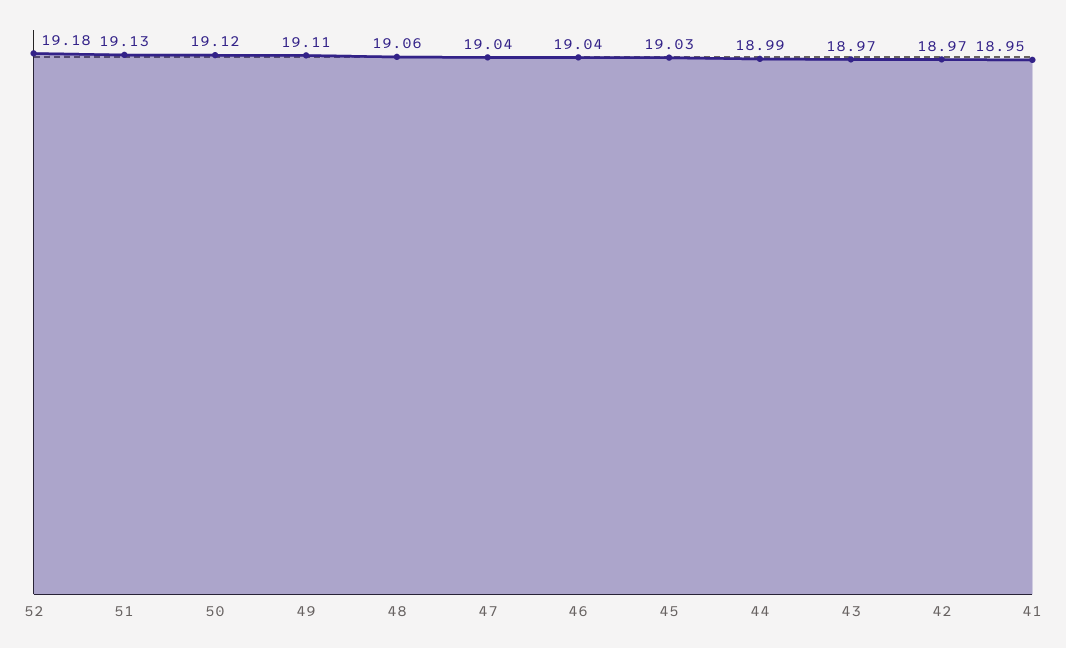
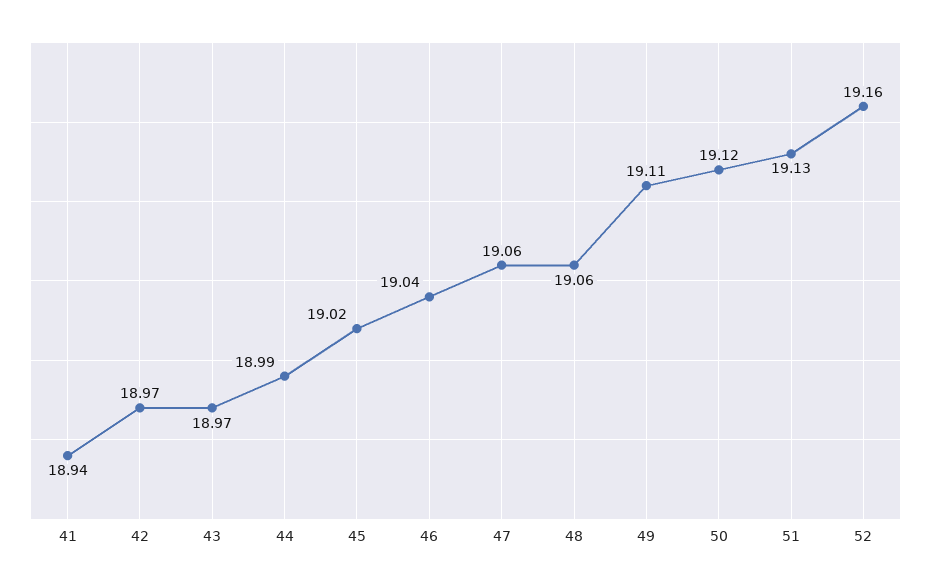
  {
-   "52": 19.18,
+   "52": 19.16,
    "51": 19.13,
    "50": 19.12,
    "49": 19.11,
    "48": 19.06,
-   "47": 19.04,
+   "47": 19.06,
    "46": 19.04,
-   "45": 19.03,
+   "45": 19.02,
    "44": 18.99,
    "43": 18.97,
    "42": 18.97,
-   "41": 18.95
+   "41": 18.94
  }

